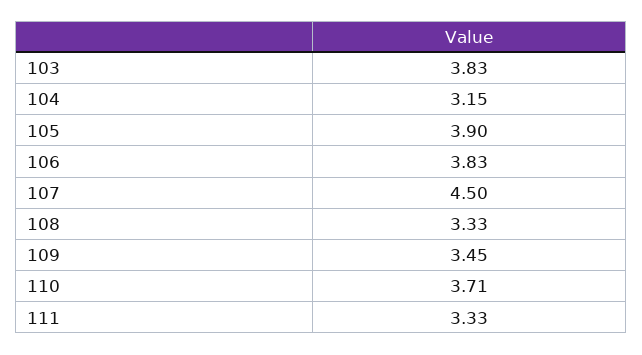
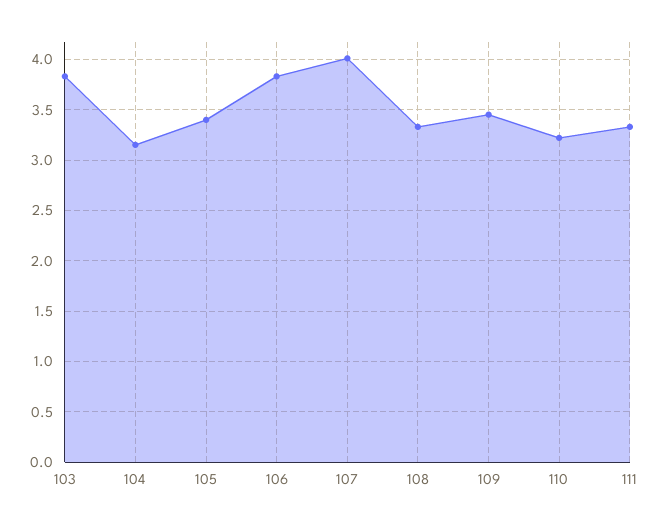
  {
    "103": 3.83,
    "104": 3.15,
-   "105": 3.9,
+   "105": 3.4,
    "106": 3.83,
-   "107": 4.5,
+   "107": 4,
    "108": 3.33,
    "109": 3.45,
-   "110": 3.71,
+   "110": 3.2,
    "111": 3.33
  }

